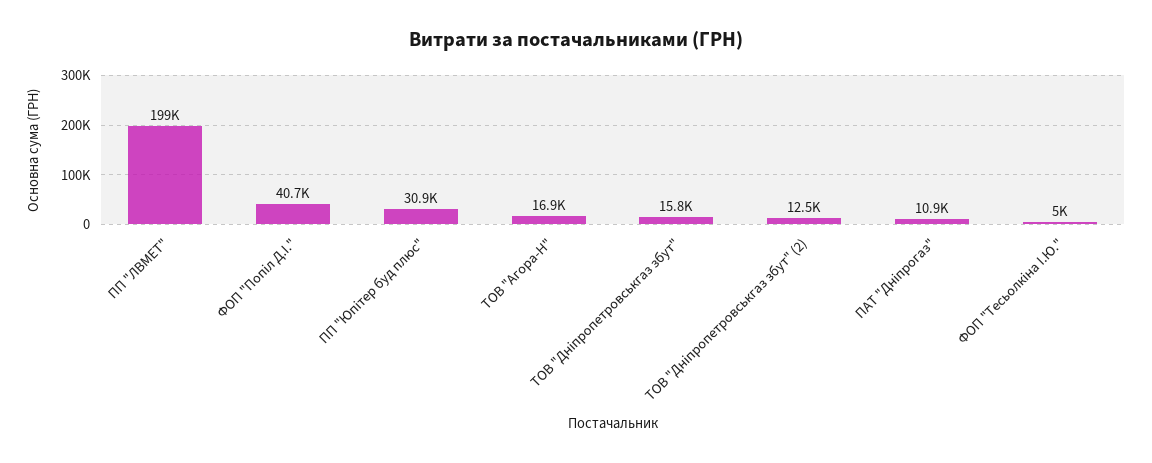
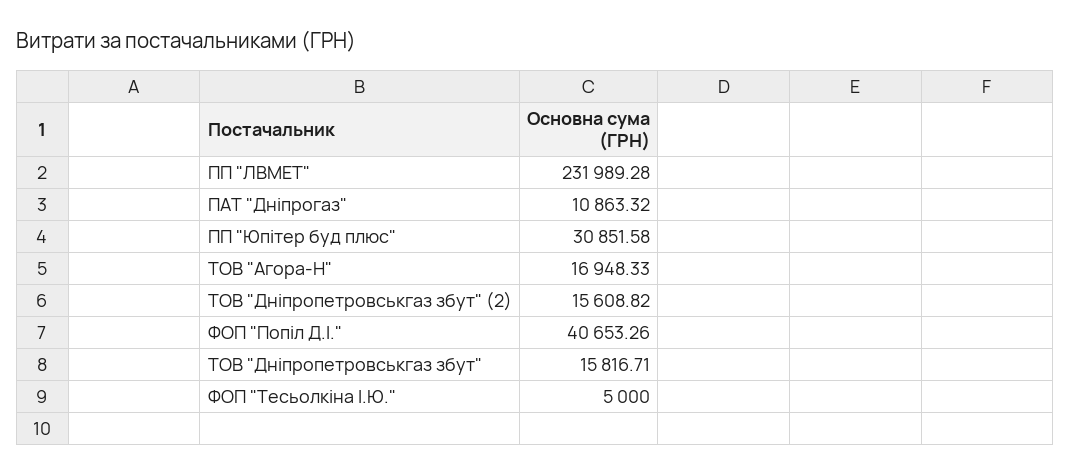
  {
-   "ПП \"ЛВМЕТ\"": 199000,
+   "ПП \"ЛВМЕТ\"": 231989.28,
    "ФОП \"Попіл Д.І.\"": 40653.26,
    "ПП \"Юпітер буд плюс\"": 30851.58,
    "ТОВ \"Агора-Н\"": 16948.33,
    "ТОВ \"Дніпропетровськгаз збут\"": 15816.71,
-   "ТОВ \"Дніпропетровськгаз збут\" (2)": 12500,
+   "ТОВ \"Дніпропетровськгаз збут\" (2)": 15608.82,
    "ПАТ \"Дніпрогаз\"": 10863.32,
    "ФОП \"Тесьолкіна І.Ю.\"": 5000
  }

